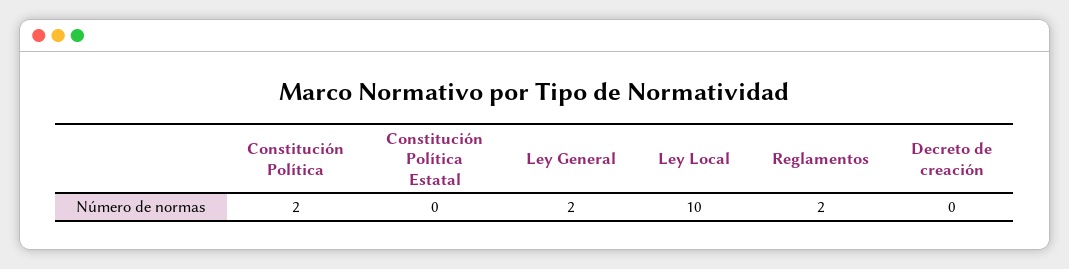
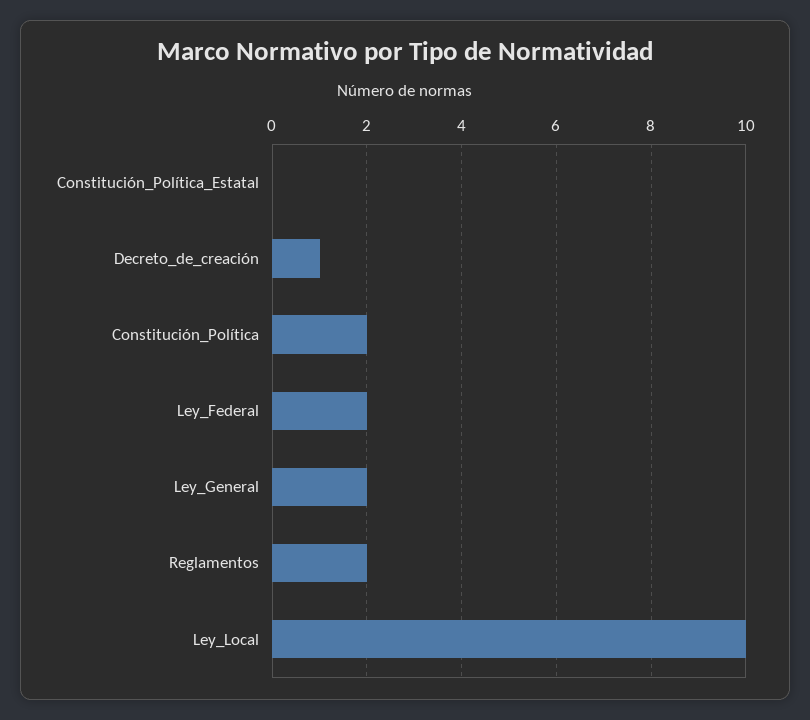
  {
    "Constitución Política": 2,
    "Constitución Política Estatal": 0,
    "Ley General": 2,
    "Ley Local": 10,
    "Reglamentos": 2,
-   "Decreto de creación": 0
+   "Decreto de creación": 1,
+   "Ley_Federal": 2
  }

